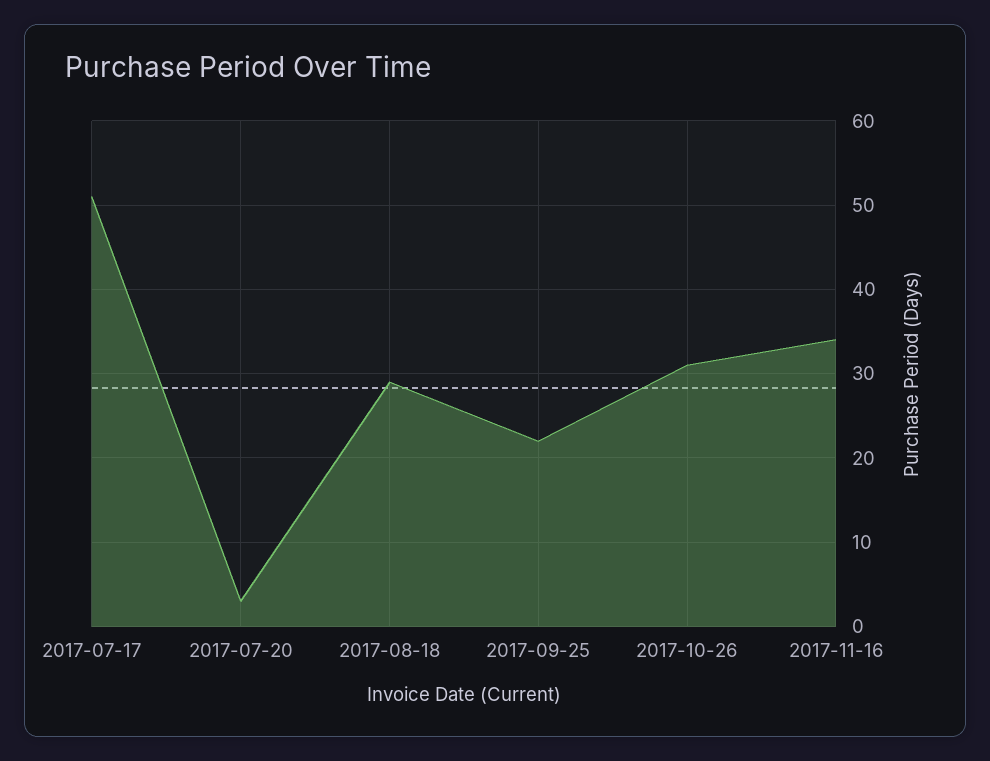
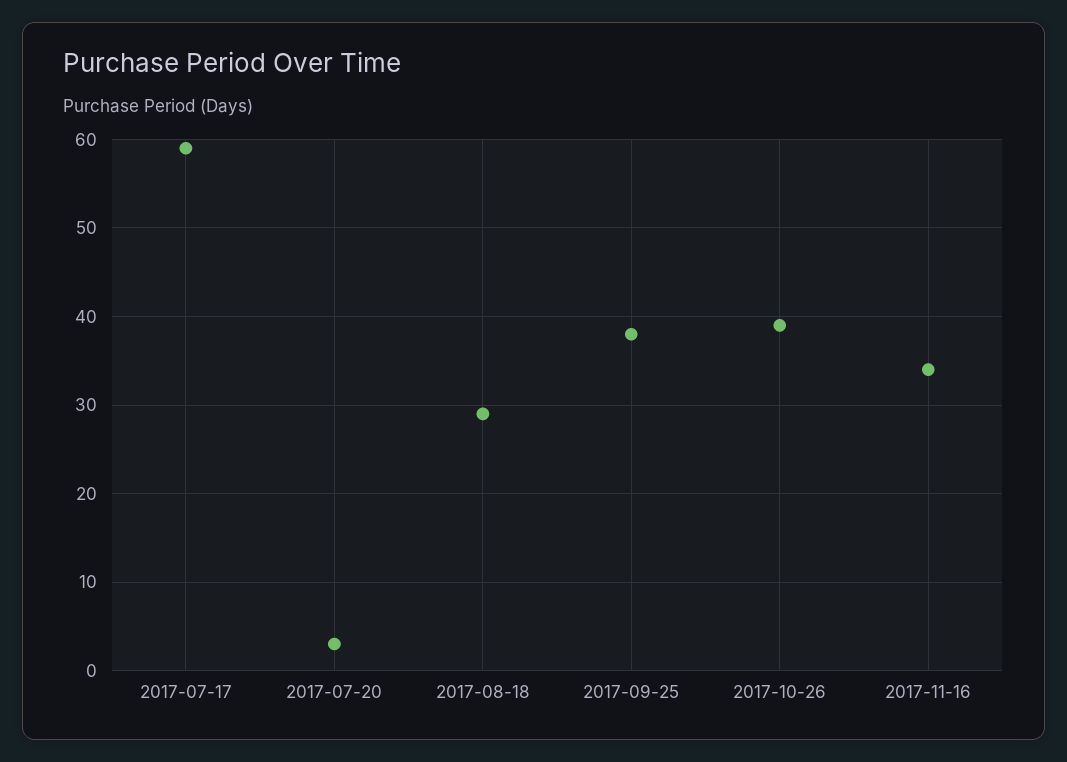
  {
-   "2017-07-17": 51,
+   "2017-07-17": 59,
    "2017-07-20": 3,
    "2017-08-18": 29,
-   "2017-09-25": 22,
+   "2017-09-25": 38,
-   "2017-10-26": 31,
+   "2017-10-26": 39,
    "2017-11-16": 34
  }

